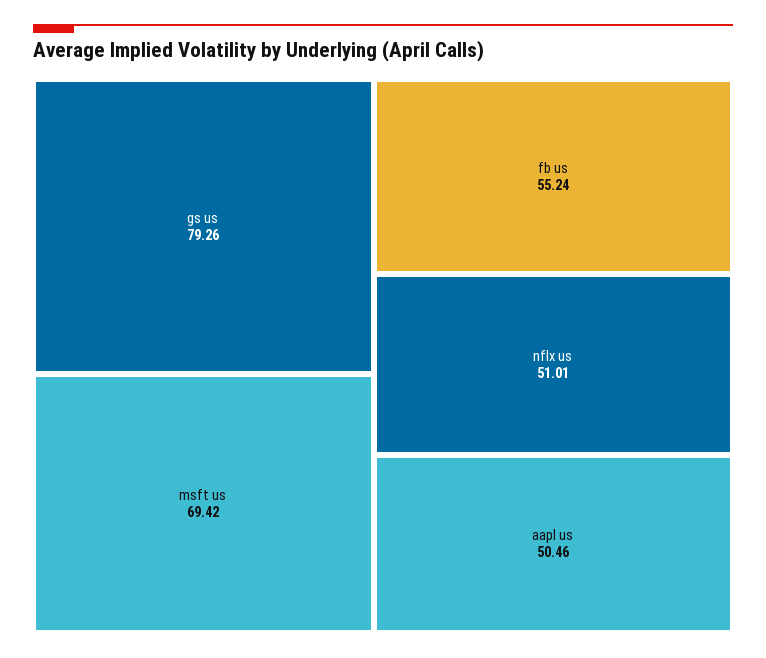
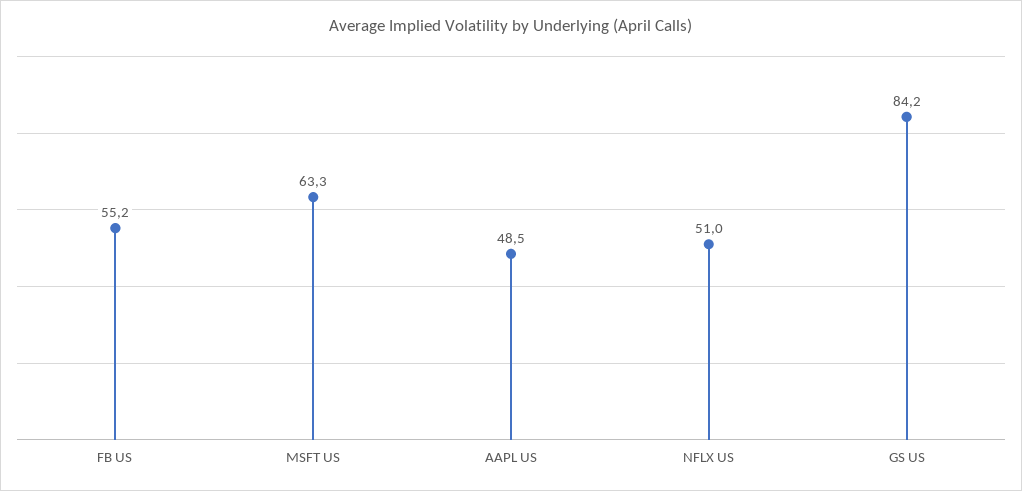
  {
-   "gs us": 79.26,
+   "gs us": 84.2,
-   "msft us": 69.42,
+   "msft us": 63.3,
    "fb us": 55.24,
    "nflx us": 51.01,
-   "aapl us": 50.46
+   "aapl us": 48.5
  }

